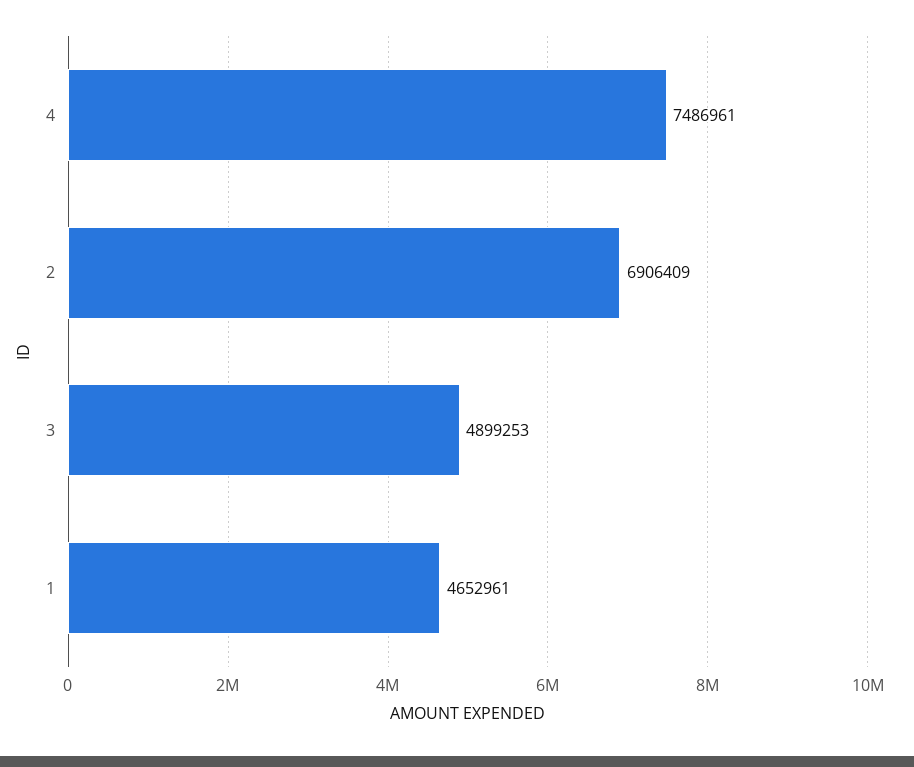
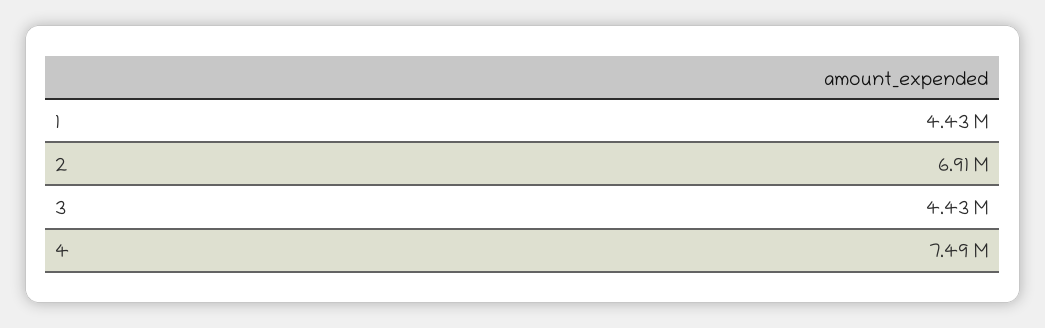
  {
    "4": 7486961,
    "2": 6906409,
-   "3": 4899253,
+   "3": 4430000,
-   "1": 4652961
+   "1": 4430000
  }

